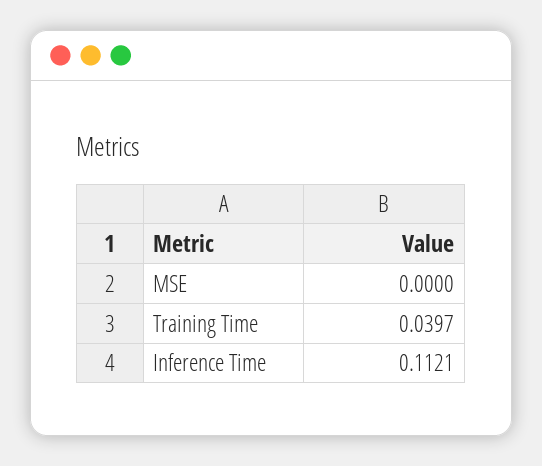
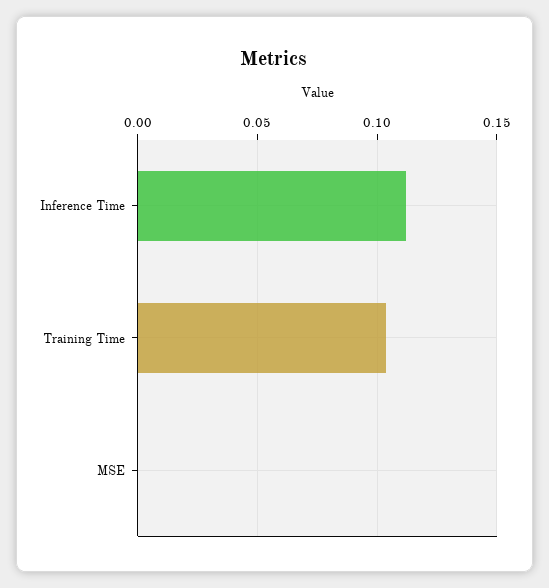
  {
    "MSE": 0,
-   "Training Time": 0.0397,
+   "Training Time": 0.105,
    "Inference Time": 0.1121
  }

